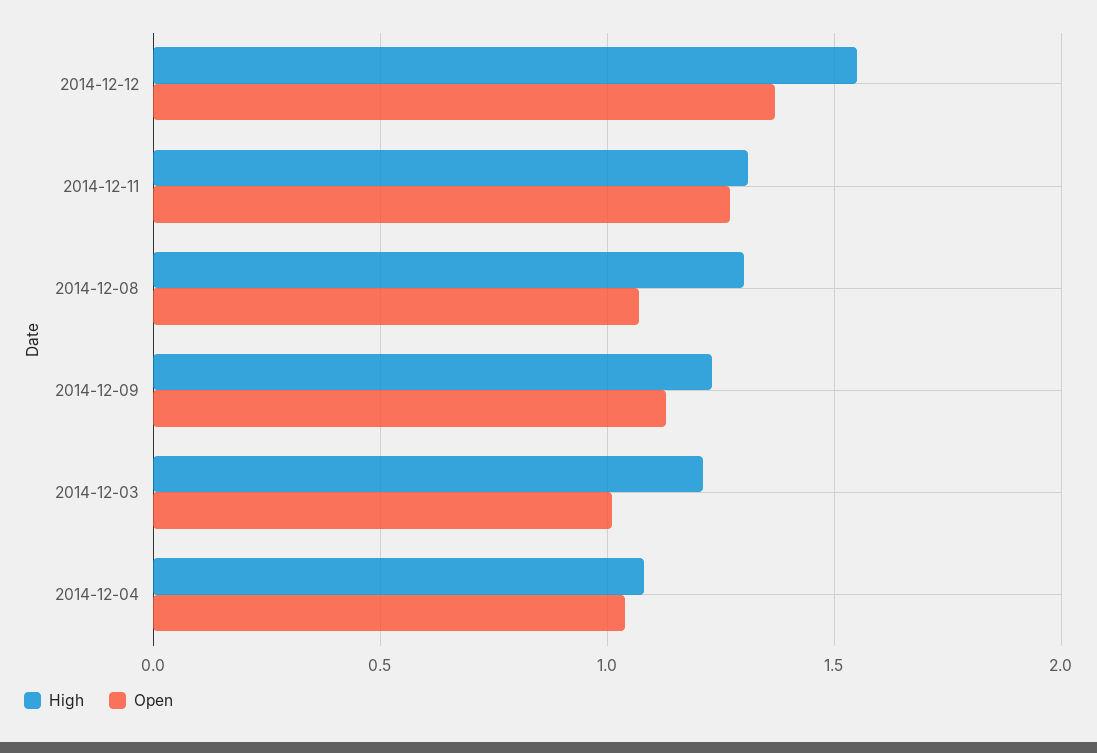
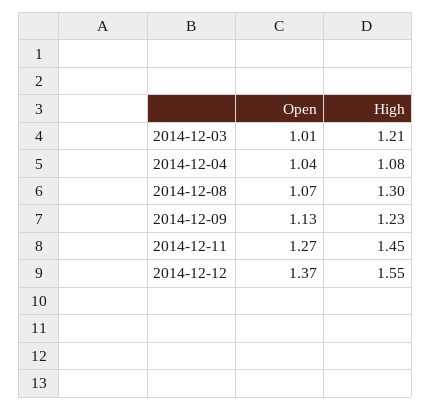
  {
    "High": {
      "2014-12-12": 1.55,
-     "2014-12-11": 1.3,
+     "2014-12-11": 1.45,
      "2014-12-08": 1.3,
      "2014-12-09": 1.23,
      "2014-12-03": 1.21,
      "2014-12-04": 1.08
    },
    "Open": {
      "2014-12-12": 1.37,
      "2014-12-11": 1.27,
      "2014-12-08": 1.07,
      "2014-12-09": 1.13,
      "2014-12-03": 1.01,
      "2014-12-04": 1.04
    }
  }

